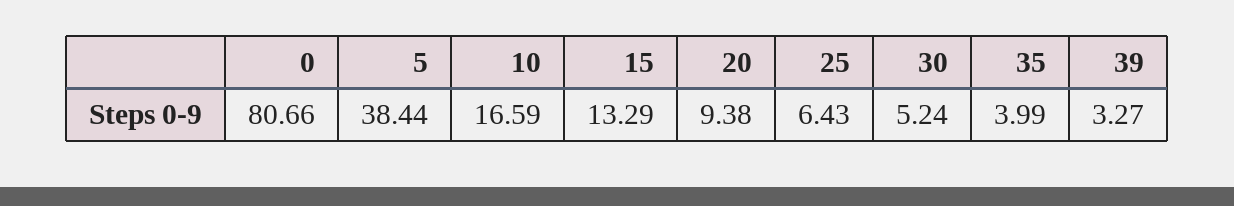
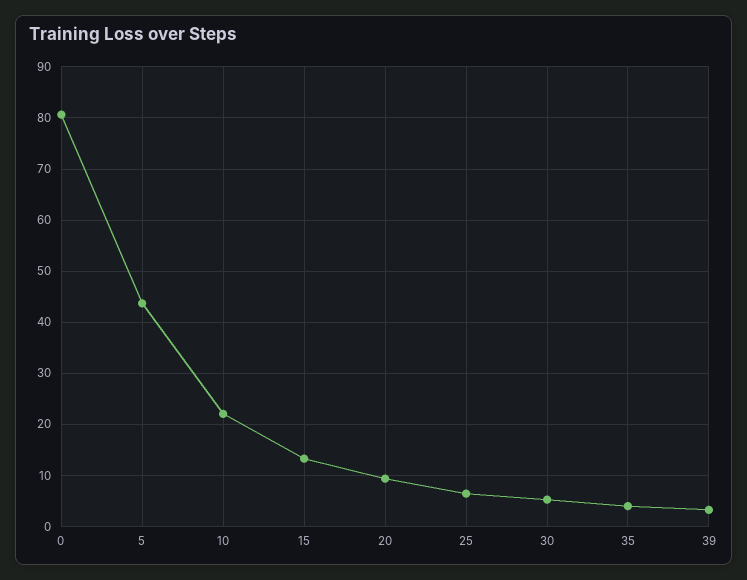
  {
    "0": 80.66,
-   "5": 38.44,
+   "5": 44,
-   "10": 16.59,
+   "10": 22,
    "15": 13.29,
    "20": 9.38,
    "25": 6.43,
    "30": 5.24,
    "35": 3.99,
    "39": 3.27
  }

